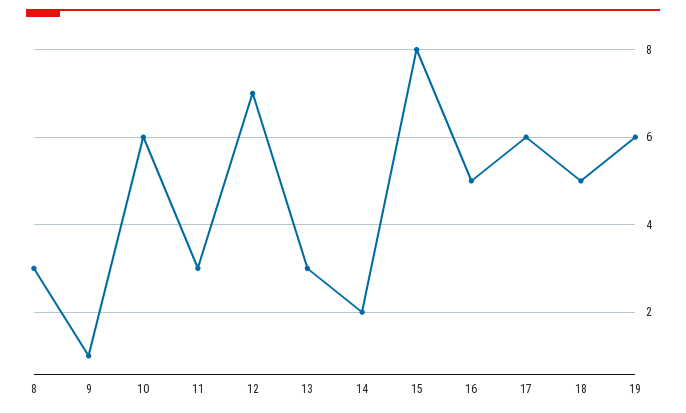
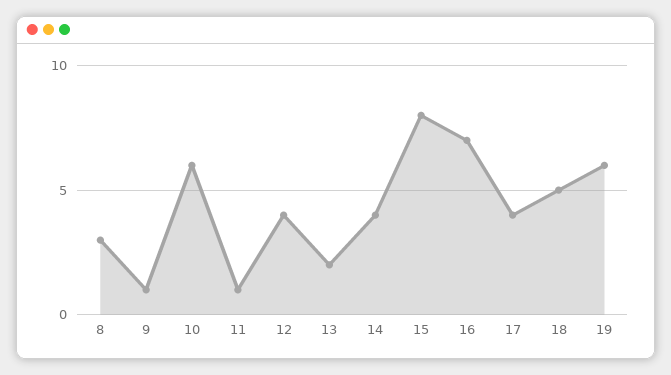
  {
    "8": 3,
    "9": 1,
    "10": 6,
-   "11": 3,
+   "11": 1,
-   "12": 7,
+   "12": 4,
-   "13": 3,
+   "13": 2,
-   "14": 2,
+   "14": 4,
    "15": 8,
-   "16": 5,
+   "16": 7,
-   "17": 6,
+   "17": 4,
    "18": 5,
    "19": 6
  }

